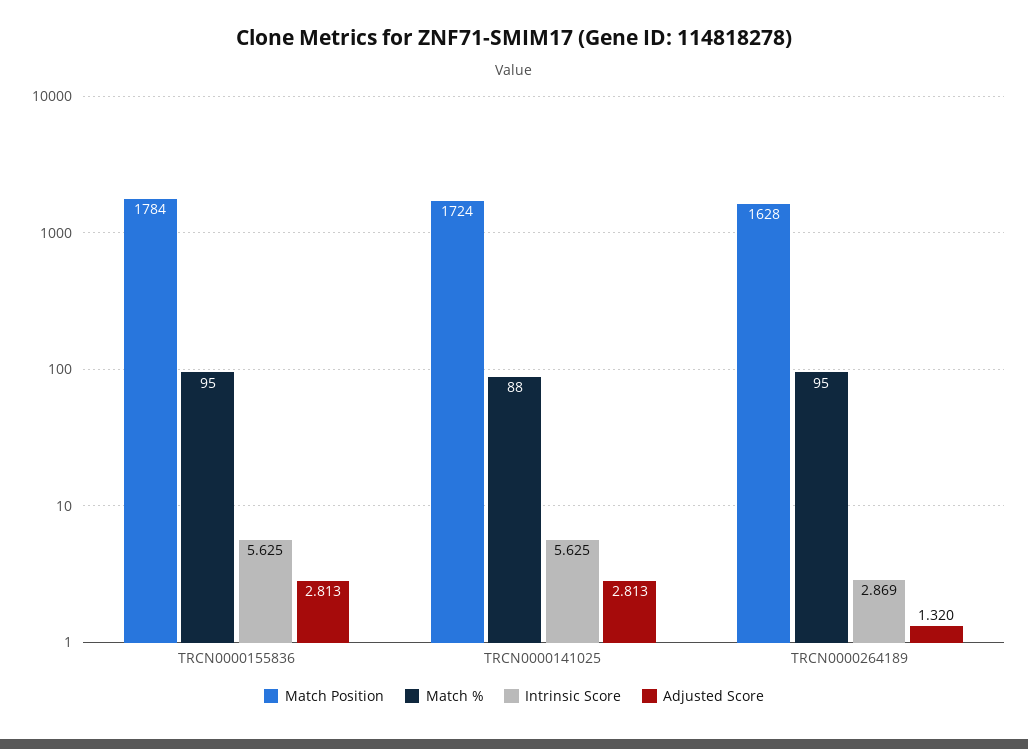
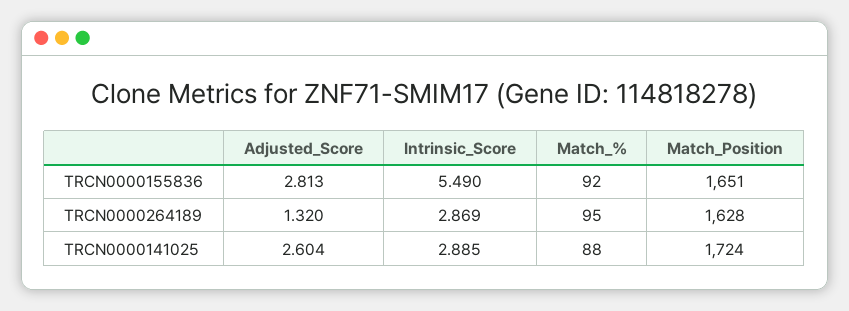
  {
    "Match Position": {
-     "TRCN0000155836": 1784,
+     "TRCN0000155836": 1651,
      "TRCN0000141025": 1724,
      "TRCN0000264189": 1628
    },
    "Match %": {
-     "TRCN0000155836": 95,
+     "TRCN0000155836": 92,
      "TRCN0000141025": 88,
      "TRCN0000264189": 95
    },
    "Intrinsic Score": {
-     "TRCN0000155836": 5.625,
+     "TRCN0000155836": 5.49,
-     "TRCN0000141025": 5.625,
+     "TRCN0000141025": 2.885,
      "TRCN0000264189": 2.869
    },
    "Adjusted Score": {
      "TRCN0000155836": 2.813,
-     "TRCN0000141025": 2.813,
+     "TRCN0000141025": 2.604,
      "TRCN0000264189": 1.32
    }
  }

